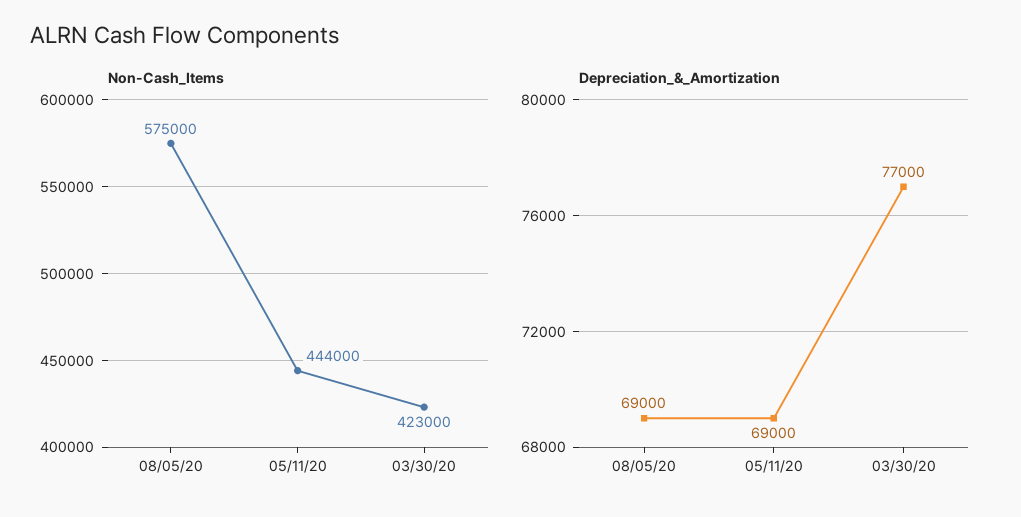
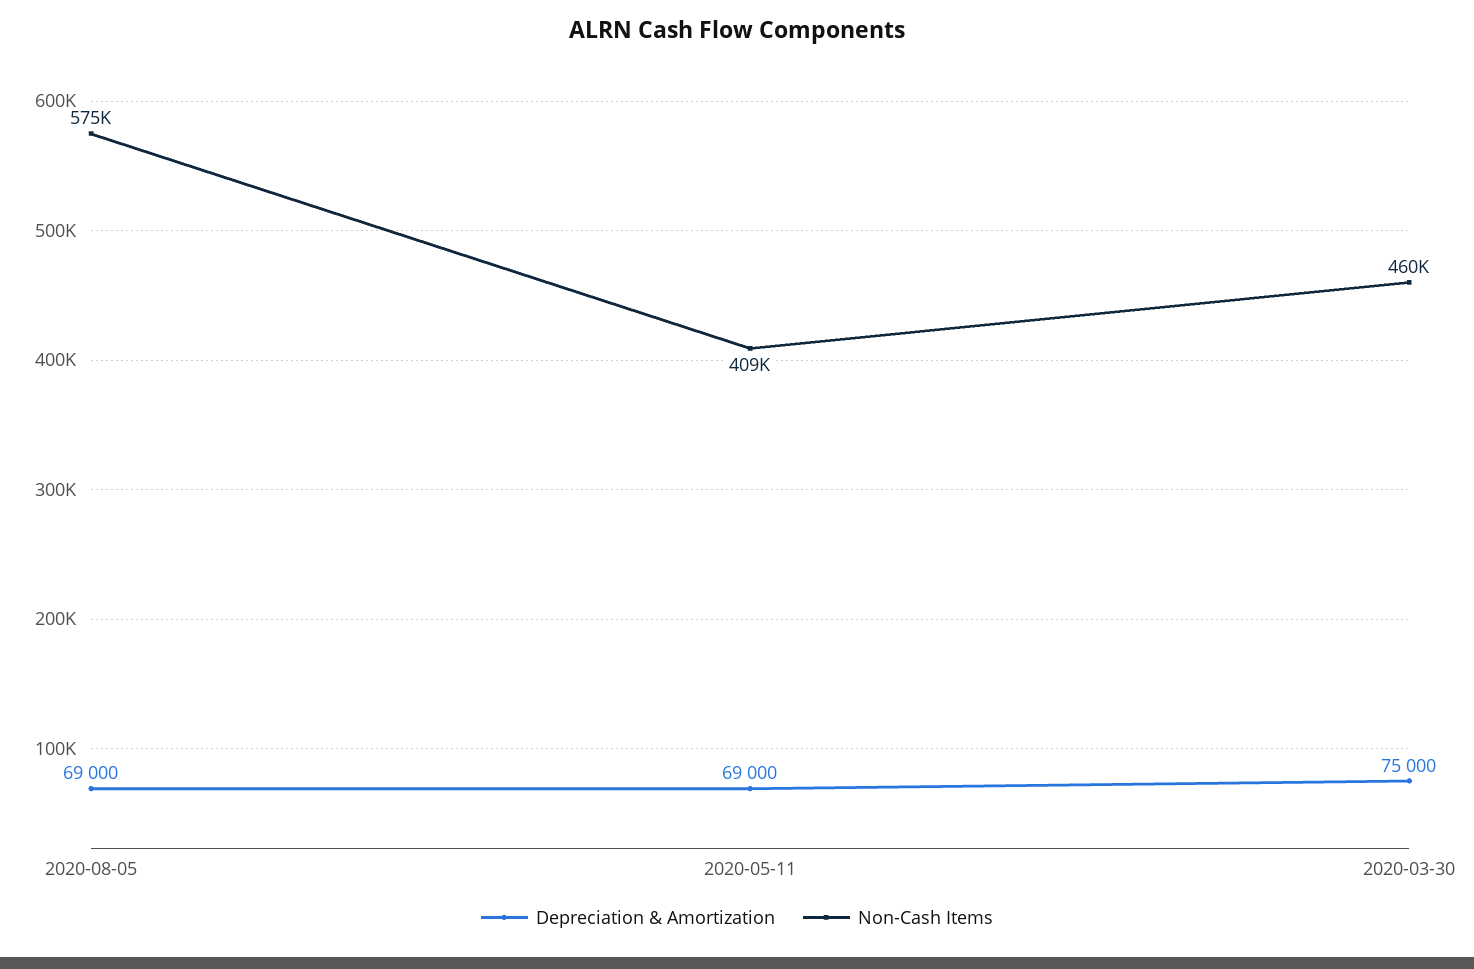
  {
    "Non-Cash_Items": {
      "08/05/20": 575000,
-     "05/11/20": 444000,
+     "05/11/20": 409000,
-     "03/30/20": 423000
+     "03/30/20": 460000
    },
    "Depreciation_&_Amortization": {
      "08/05/20": 69000,
      "05/11/20": 69000,
-     "03/30/20": 77000
+     "03/30/20": 75000
    }
  }

